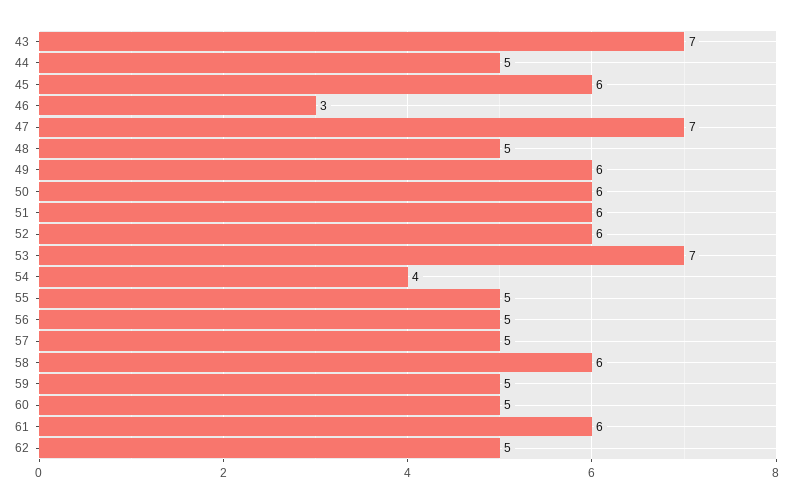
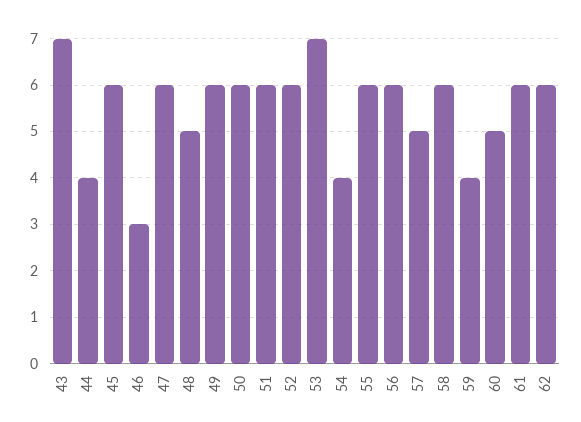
  {
    "43": 7,
-   "44": 5,
+   "44": 4,
    "45": 6,
    "46": 3,
-   "47": 7,
+   "47": 6,
    "48": 5,
    "49": 6,
    "50": 6,
    "51": 6,
    "52": 6,
    "53": 7,
    "54": 4,
-   "55": 5,
+   "55": 6,
-   "56": 5,
+   "56": 6,
    "57": 5,
    "58": 6,
-   "59": 5,
+   "59": 4,
    "60": 5,
    "61": 6,
-   "62": 5
+   "62": 6
  }

